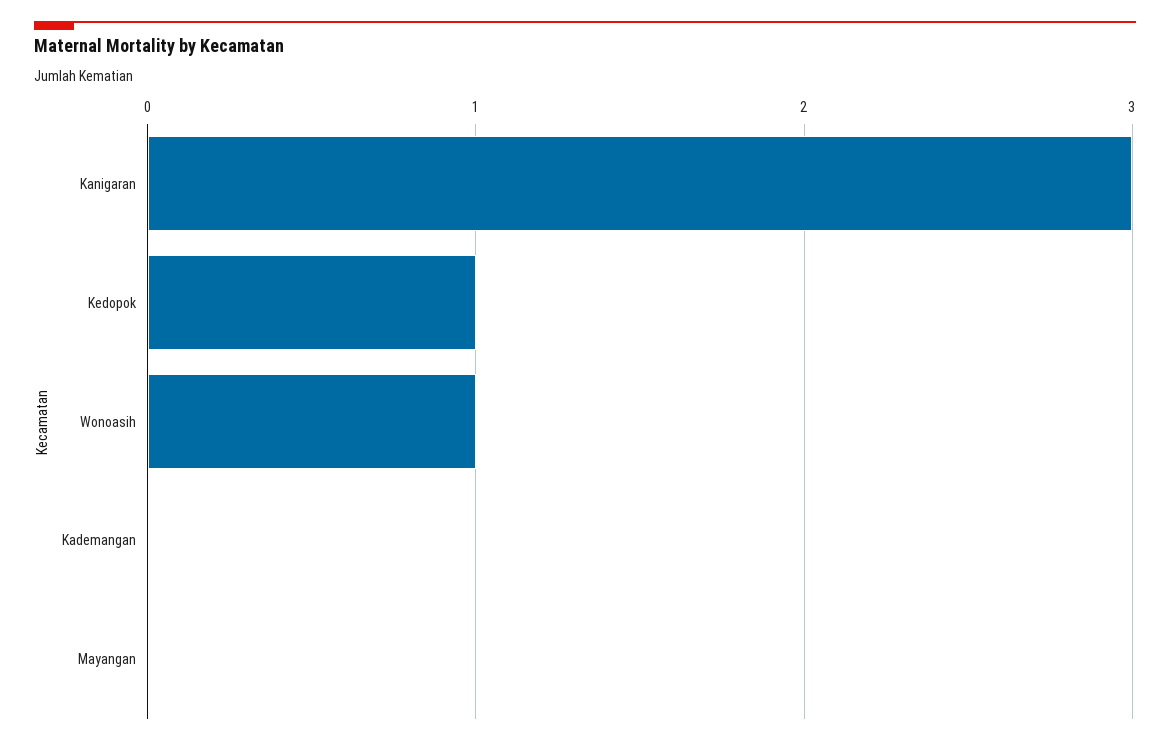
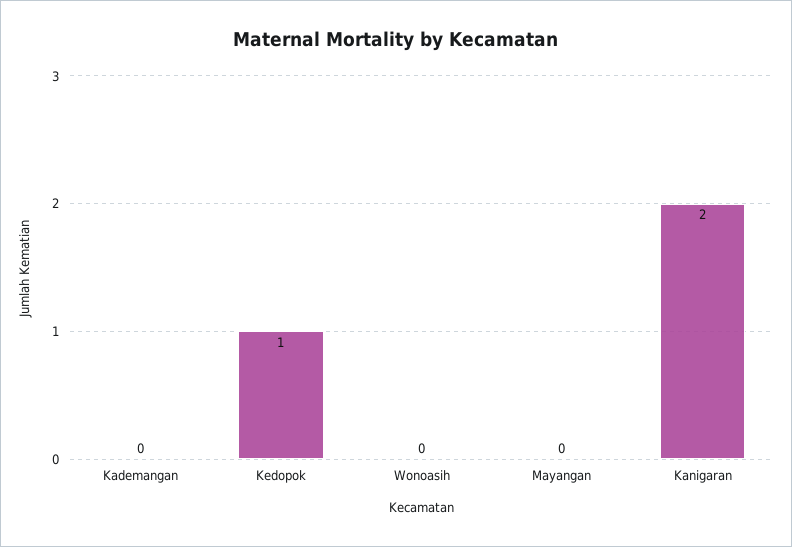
  {
-   "Kanigaran": 3,
+   "Kanigaran": 2,
    "Kedopok": 1,
-   "Wonoasih": 1,
+   "Wonoasih": 0,
    "Kademangan": 0,
    "Mayangan": 0
  }

